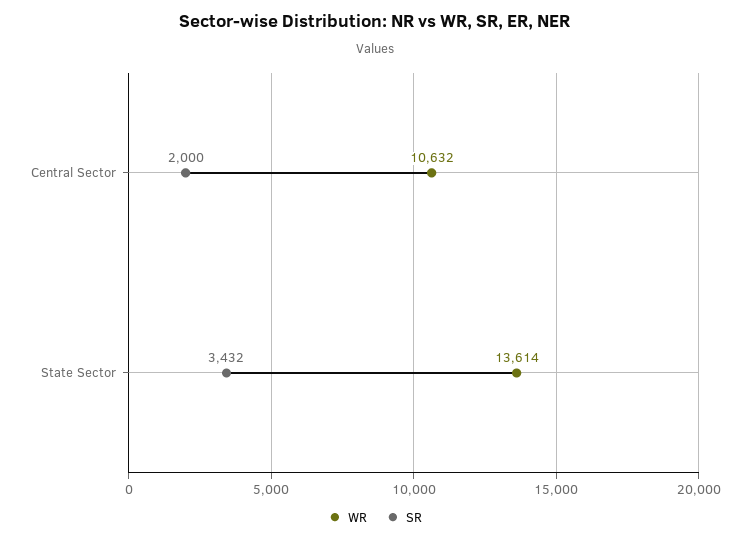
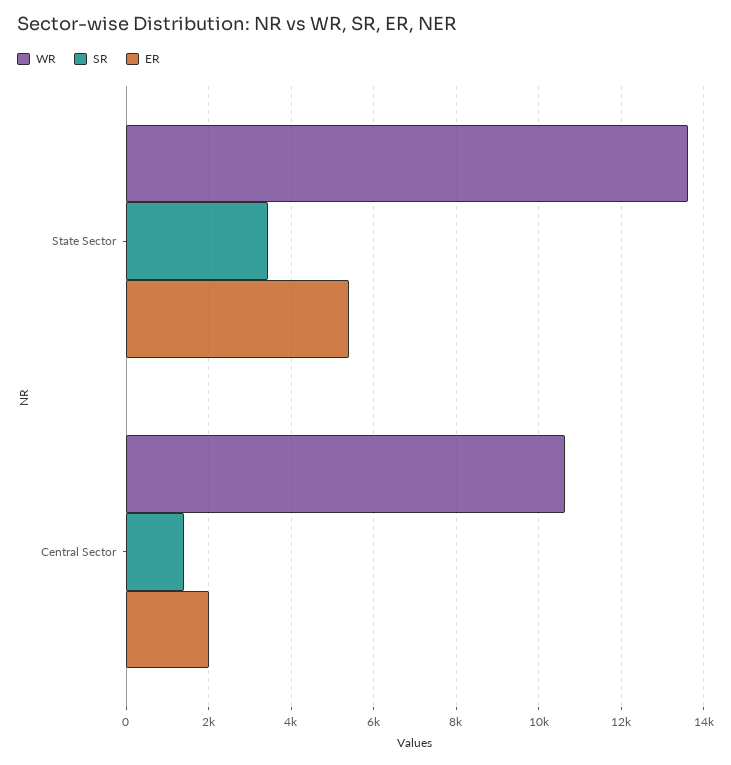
  {
    "WR": {
      "Central Sector": 10632,
      "State Sector": 13614
    },
    "SR": {
-     "Central Sector": 2000,
+     "Central Sector": 1400,
      "State Sector": 3432
-   }
+   },
+   "ER": {
+     "State Sector": 5400,
+     "Central Sector": 2000
+   }
  }

